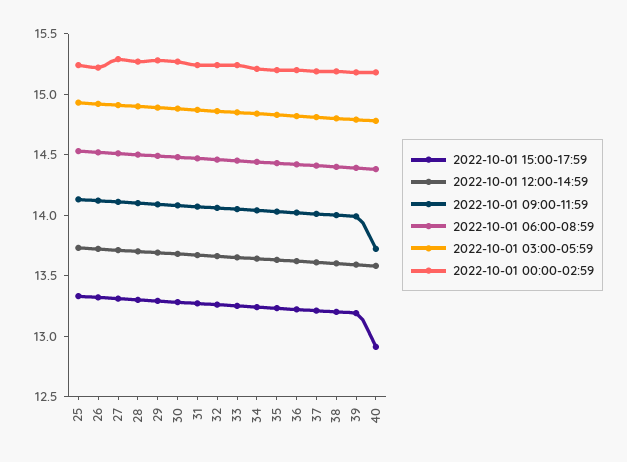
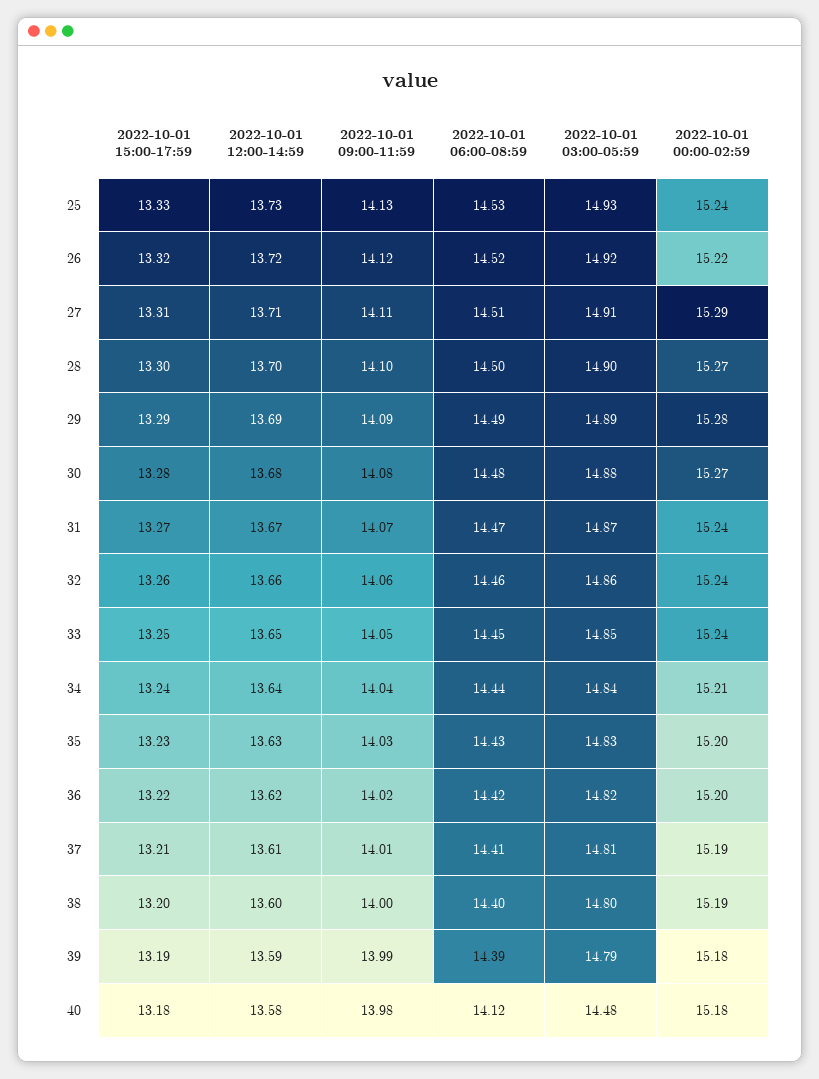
  {
    "2022-10-01 15:00-17:59": {
      "25": 13.33,
      "26": 13.32,
      "27": 13.31,
      "28": 13.3,
      "29": 13.29,
      "30": 13.28,
      "31": 13.27,
      "32": 13.26,
      "33": 13.25,
      "34": 13.24,
      "35": 13.23,
      "36": 13.22,
      "37": 13.21,
      "38": 13.2,
      "39": 13.19,
-     "40": 12.9
+     "40": 13.18
    },
    "2022-10-01 12:00-14:59": {
      "25": 13.73,
      "26": 13.72,
      "27": 13.71,
      "28": 13.7,
      "29": 13.69,
      "30": 13.68,
      "31": 13.67,
      "32": 13.66,
      "33": 13.65,
      "34": 13.64,
      "35": 13.63,
      "36": 13.62,
      "37": 13.61,
      "38": 13.6,
      "39": 13.59,
      "40": 13.58
    },
    "2022-10-01 09:00-11:59": {
      "25": 14.13,
      "26": 14.12,
      "27": 14.11,
      "28": 14.1,
      "29": 14.09,
      "30": 14.08,
      "31": 14.07,
      "32": 14.06,
      "33": 14.05,
      "34": 14.04,
      "35": 14.03,
      "36": 14.02,
      "37": 14.01,
      "38": 14,
      "39": 13.99,
-     "40": 13.7
+     "40": 13.98
    },
    "2022-10-01 06:00-08:59": {
      "25": 14.53,
      "26": 14.52,
      "27": 14.51,
      "28": 14.5,
      "29": 14.49,
      "30": 14.48,
      "31": 14.47,
      "32": 14.46,
      "33": 14.45,
      "34": 14.44,
      "35": 14.43,
      "36": 14.42,
      "37": 14.41,
      "38": 14.4,
      "39": 14.39,
-     "40": 14.4
+     "40": 14.12
    },
    "2022-10-01 03:00-05:59": {
      "25": 14.93,
      "26": 14.92,
      "27": 14.91,
      "28": 14.9,
      "29": 14.89,
      "30": 14.88,
      "31": 14.87,
      "32": 14.86,
      "33": 14.85,
      "34": 14.84,
      "35": 14.83,
      "36": 14.82,
      "37": 14.81,
      "38": 14.8,
      "39": 14.79,
-     "40": 14.8
+     "40": 14.48
    },
    "2022-10-01 00:00-02:59": {
      "25": 15.24,
      "26": 15.22,
      "27": 15.29,
      "28": 15.27,
      "29": 15.28,
      "30": 15.27,
      "31": 15.24,
      "32": 15.24,
      "33": 15.24,
      "34": 15.21,
      "35": 15.2,
      "36": 15.2,
      "37": 15.19,
      "38": 15.19,
      "39": 15.18,
      "40": 15.18
    }
  }

